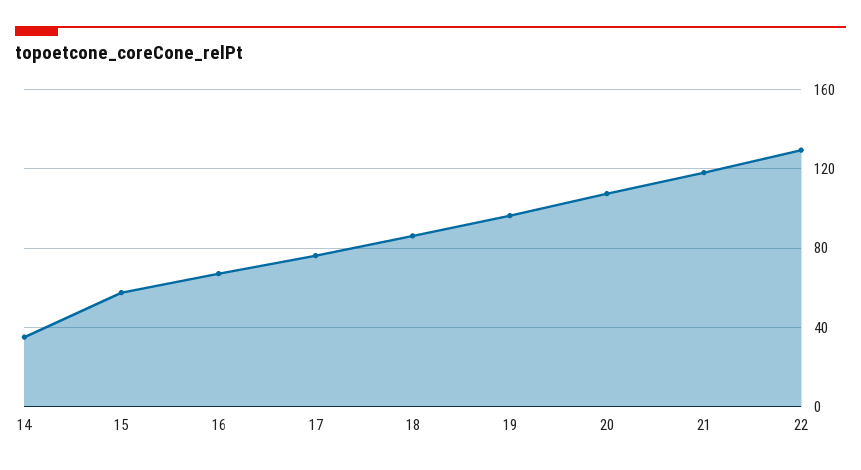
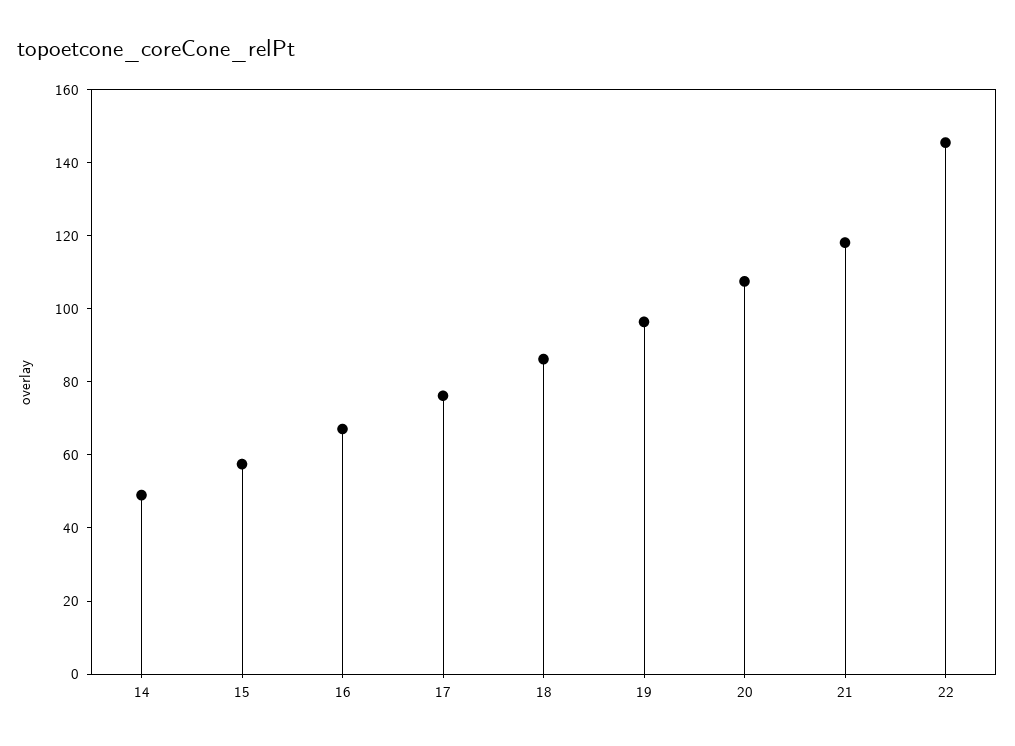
  {
-   "14": 35,
+   "14": 50,
    "15": 60,
    "16": 65,
    "17": 75,
    "18": 85,
    "19": 95,
    "20": 110,
    "21": 120,
-   "22": 130
+   "22": 145
  }

